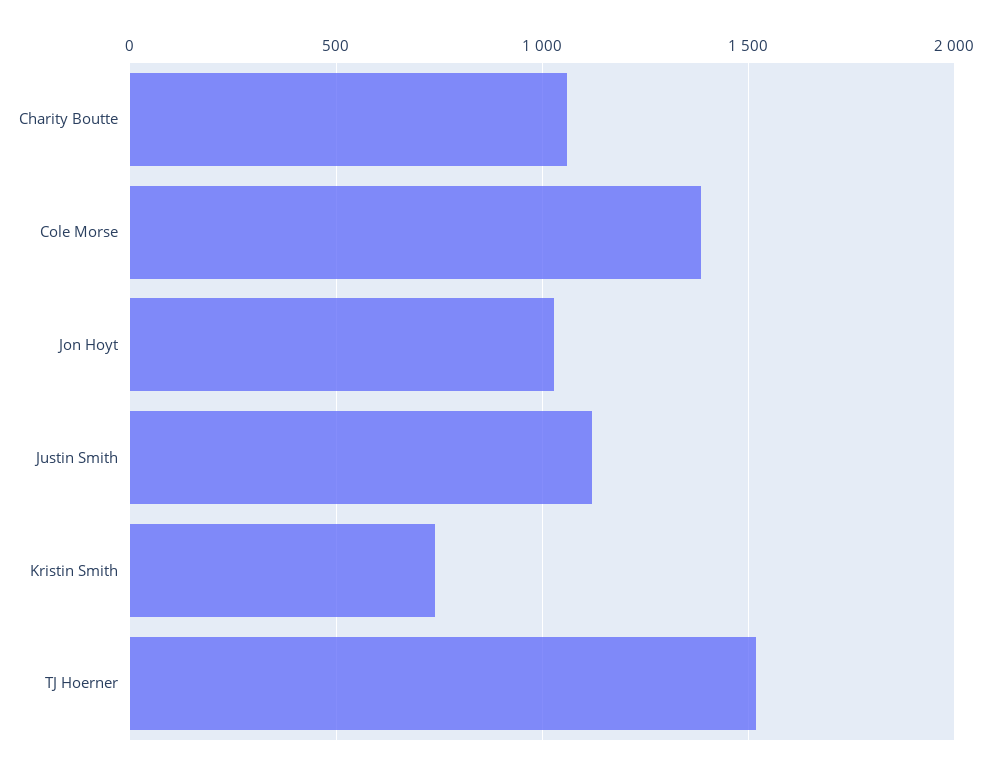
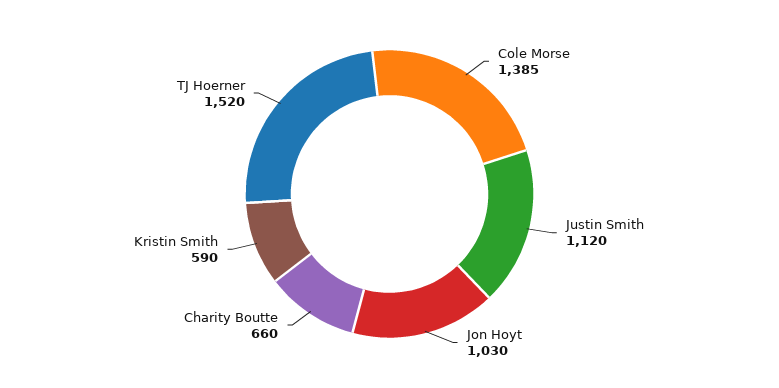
  {
-   "Charity Boutte": 1050,
+   "Charity Boutte": 660,
    "Cole Morse": 1385,
    "Jon Hoyt": 1030,
    "Justin Smith": 1120,
-   "Kristin Smith": 750,
+   "Kristin Smith": 590,
    "TJ Hoerner": 1520
  }

